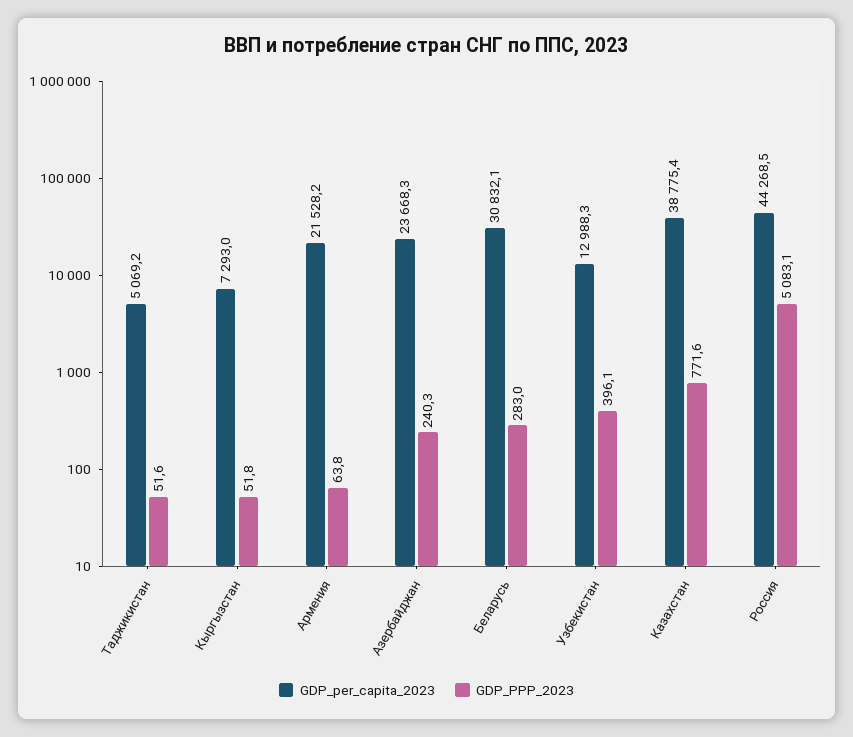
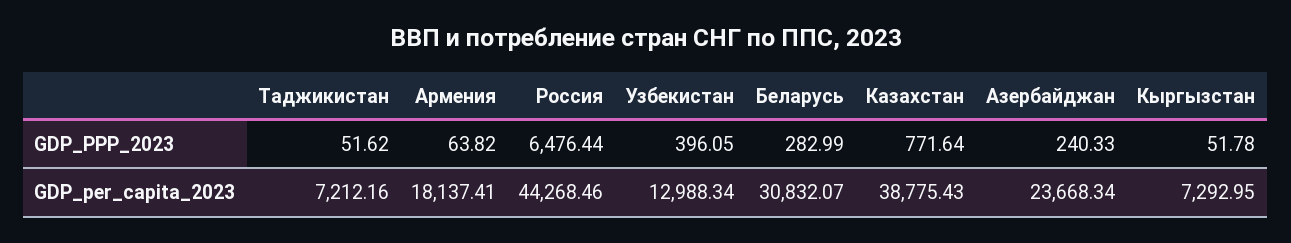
  {
    "GDP_per_capita_2023": {
-     "Таджикистан": 5069.2,
+     "Таджикистан": 7212.16,
      "Кыргызстан": 7292.95,
-     "Армения": 21528.2,
+     "Армения": 18137.41,
      "Азербайджан": 23668.34,
      "Беларусь": 30832.07,
      "Узбекистан": 12988.34,
      "Казахстан": 38775.43,
      "Россия": 44268.46
    },
    "GDP_PPP_2023": {
      "Таджикистан": 51.62,
      "Кыргызстан": 51.78,
      "Армения": 63.82,
      "Азербайджан": 240.33,
      "Беларусь": 282.99,
      "Узбекистан": 396.05,
      "Казахстан": 771.64,
-     "Россия": 5083.1
+     "Россия": 6476.44
    }
  }

